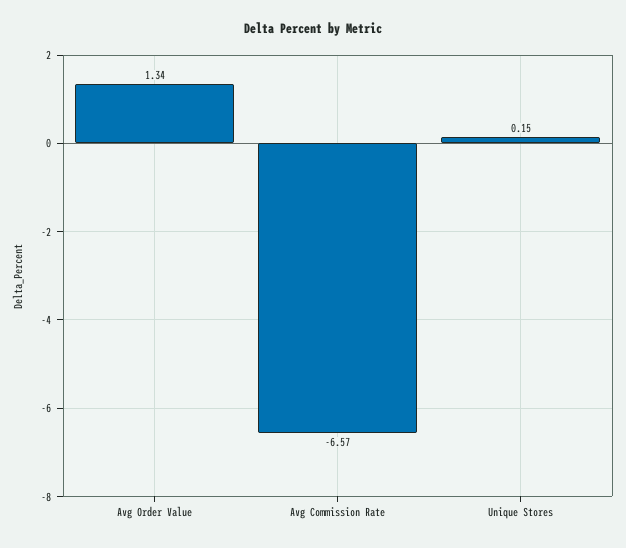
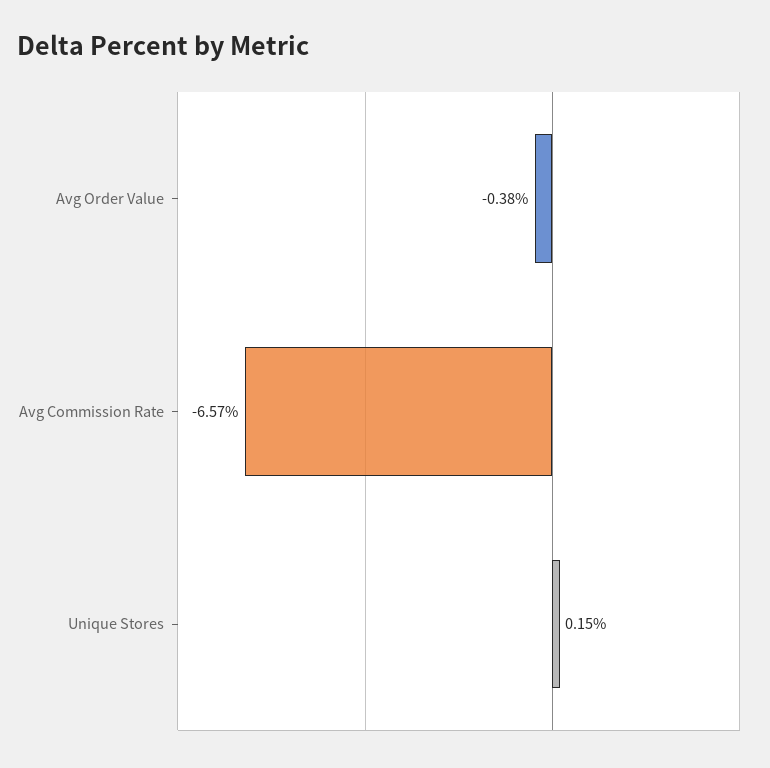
  {
-   "Avg Order Value": 1.34,
+   "Avg Order Value": -0.38,
    "Avg Commission Rate": -6.57,
    "Unique Stores": 0.15
  }

